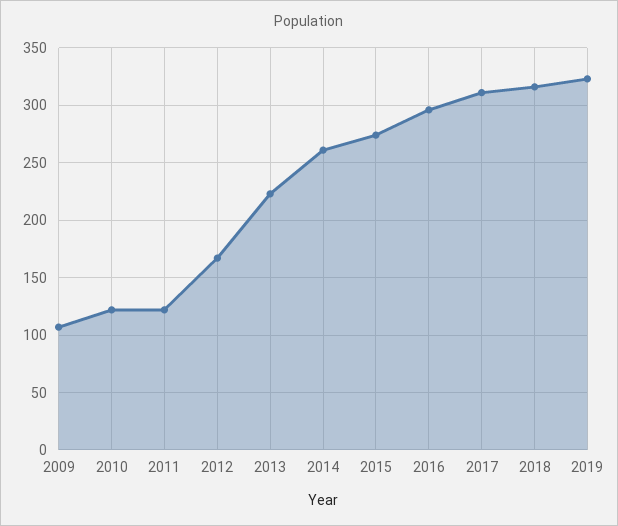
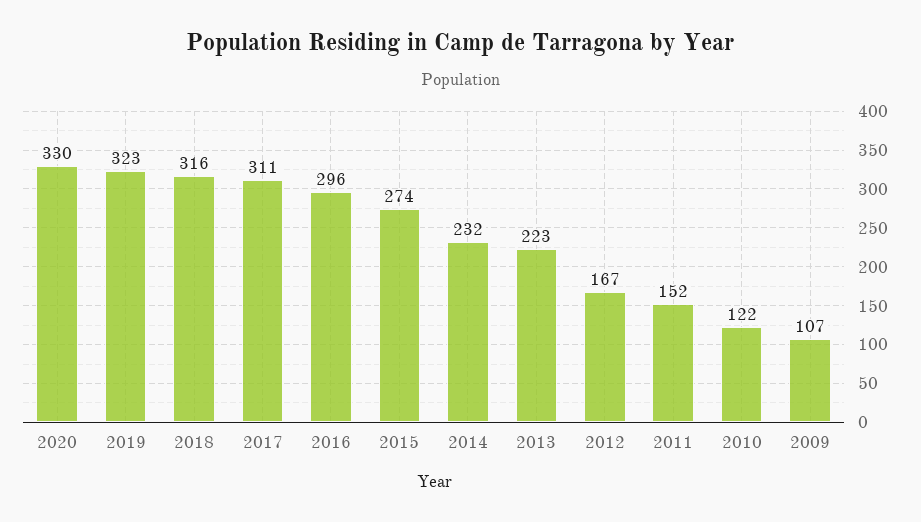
  {
    "2009": 107,
    "2010": 122,
-   "2011": 120,
+   "2011": 152,
    "2012": 167,
    "2013": 223,
-   "2014": 260,
+   "2014": 232,
    "2015": 274,
    "2016": 296,
    "2017": 311,
    "2018": 316,
-   "2019": 323
+   "2019": 323,
+   "2020": 330
  }

